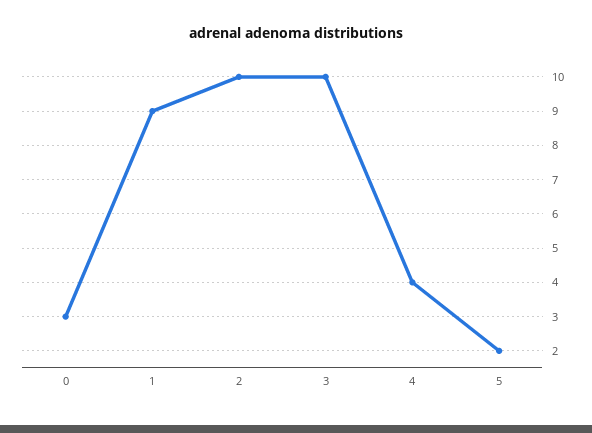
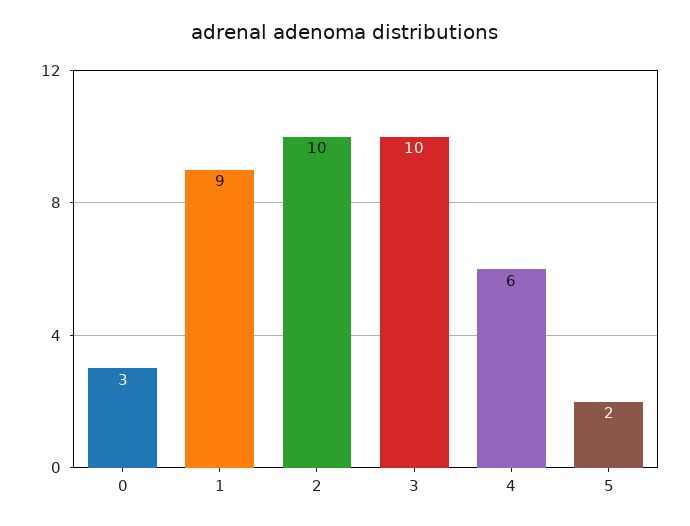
  {
    "0": 3,
    "1": 9,
    "2": 10,
    "3": 10,
-   "4": 4,
+   "4": 6,
    "5": 2
  }

